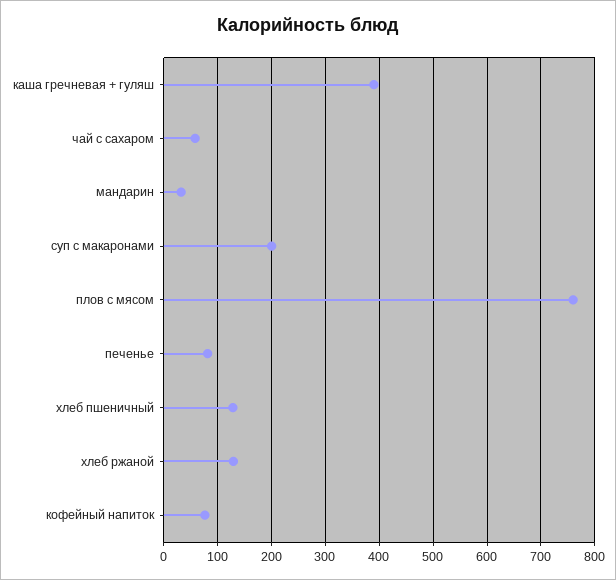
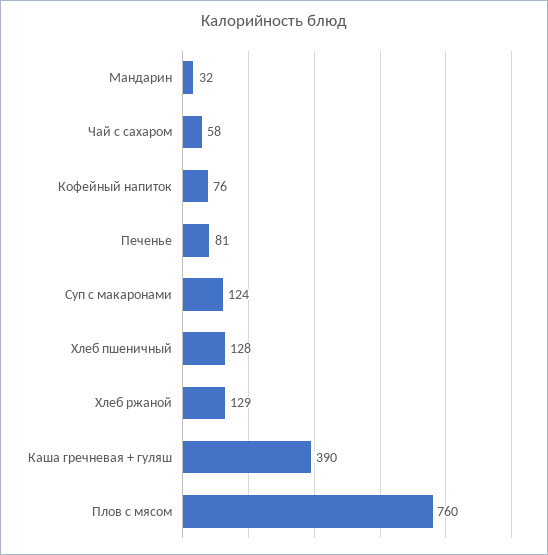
  {
    "каша гречневая + гуляш": 390,
    "чай с сахаром": 58,
    "мандарин": 32,
-   "суп с макаронами": 200,
+   "суп с макаронами": 124,
    "плов с мясом": 760,
    "печенье": 81,
    "хлеб пшеничный": 128,
    "хлеб ржаной": 129,
    "кофейный напиток": 76
  }

